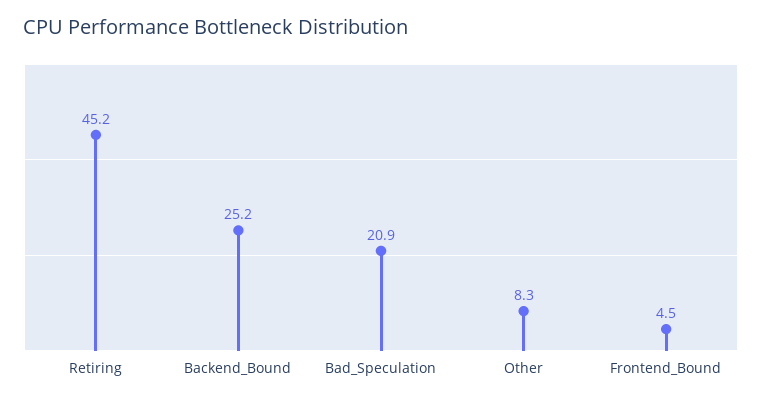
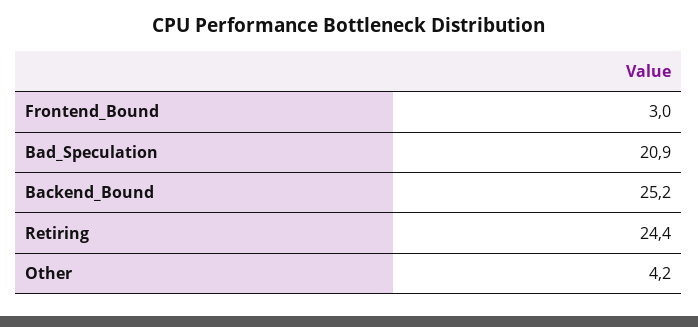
  {
-   "Retiring": 45.2,
+   "Retiring": 24.4,
    "Backend_Bound": 25.2,
    "Bad_Speculation": 20.9,
-   "Other": 8.3,
+   "Other": 4.2,
-   "Frontend_Bound": 4.5
+   "Frontend_Bound": 3
  }

